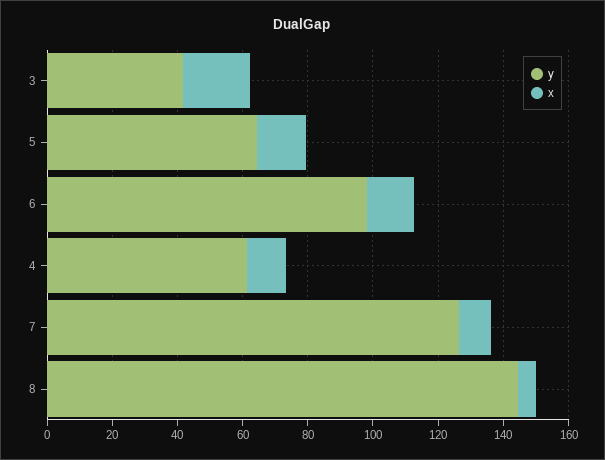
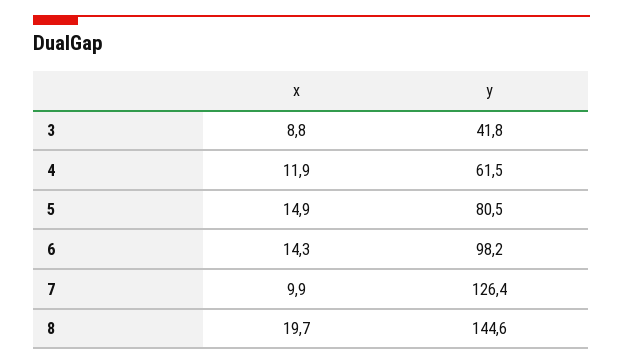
  {
    "y": {
      "3": 41.8,
-     "5": 65,
+     "5": 80.5,
      "6": 98.2,
      "4": 61.5,
      "7": 126.4,
      "8": 144.6
    },
    "x": {
-     "3": 20,
+     "3": 8.8,
      "5": 14.9,
      "6": 14.3,
      "4": 11.9,
      "7": 9.9,
-     "8": 5
+     "8": 19.7
    }
  }

